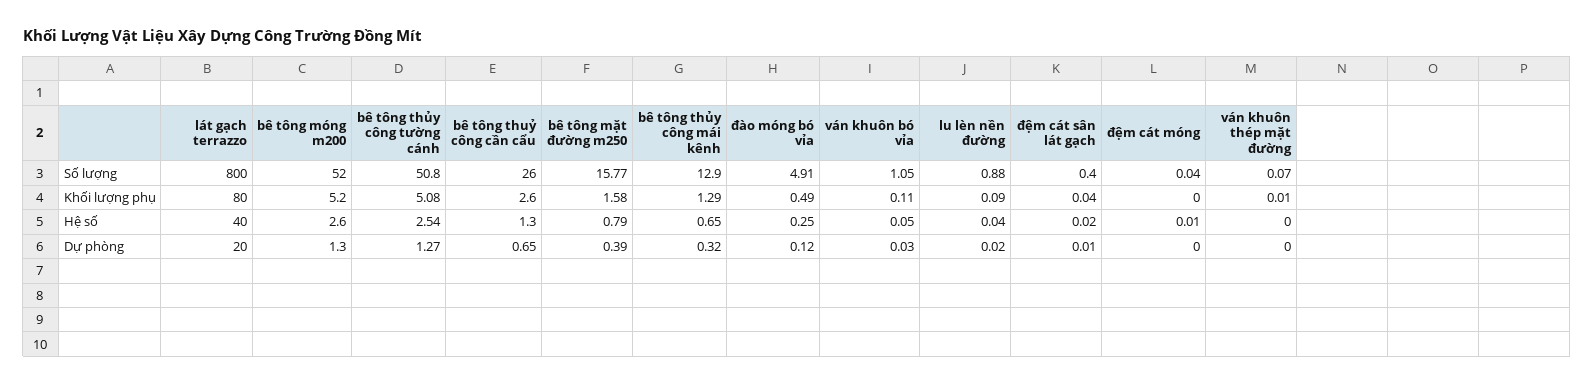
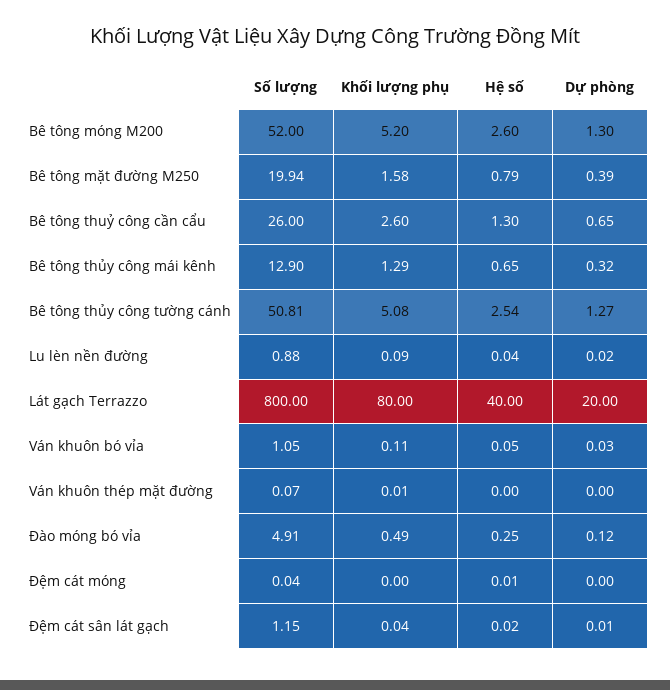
  {
    "lát gạch terrazzo": {
      "Số lượng": 800,
      "Khối lượng phụ": 80,
      "Hệ số": 40,
      "Dự phòng": 20
    },
    "bê tông móng m200": {
      "Số lượng": 52,
      "Khối lượng phụ": 5.2,
      "Hệ số": 2.6,
      "Dự phòng": 1.3
    },
    "bê tông thủy công tường cánh": {
-     "Số lượng": 50.8,
+     "Số lượng": 50.81,
      "Khối lượng phụ": 5.08,
      "Hệ số": 2.54,
      "Dự phòng": 1.27
    },
    "bê tông thuỷ công cần cẩu": {
      "Số lượng": 26,
      "Khối lượng phụ": 2.6,
      "Hệ số": 1.3,
      "Dự phòng": 0.65
    },
    "bê tông mặt đường m250": {
-     "Số lượng": 15.77,
+     "Số lượng": 19.94,
      "Khối lượng phụ": 1.58,
      "Hệ số": 0.79,
      "Dự phòng": 0.39
    },
    "bê tông thủy công mái kênh": {
      "Số lượng": 12.9,
      "Khối lượng phụ": 1.29,
      "Hệ số": 0.65,
      "Dự phòng": 0.32
    },
    "đào móng bó vỉa": {
      "Số lượng": 4.91,
      "Khối lượng phụ": 0.49,
      "Hệ số": 0.25,
      "Dự phòng": 0.12
    },
    "ván khuôn bó vỉa": {
      "Số lượng": 1.05,
      "Khối lượng phụ": 0.11,
      "Hệ số": 0.05,
      "Dự phòng": 0.03
    },
    "lu lèn nền đường": {
      "Số lượng": 0.88,
      "Khối lượng phụ": 0.09,
      "Hệ số": 0.04,
      "Dự phòng": 0.02
    },
    "đệm cát sân lát gạch": {
-     "Số lượng": 0.4,
+     "Số lượng": 1.15,
      "Khối lượng phụ": 0.04,
      "Hệ số": 0.02,
      "Dự phòng": 0.01
    },
    "đệm cát móng": {
      "Số lượng": 0.04,
      "Khối lượng phụ": 0,
      "Hệ số": 0.01,
      "Dự phòng": 0
    },
    "ván khuôn thép mặt đường": {
      "Số lượng": 0.07,
      "Khối lượng phụ": 0.01,
      "Hệ số": 0,
      "Dự phòng": 0
    }
  }

